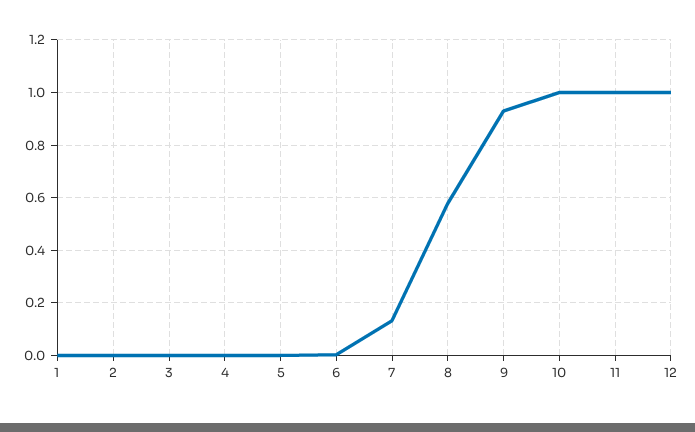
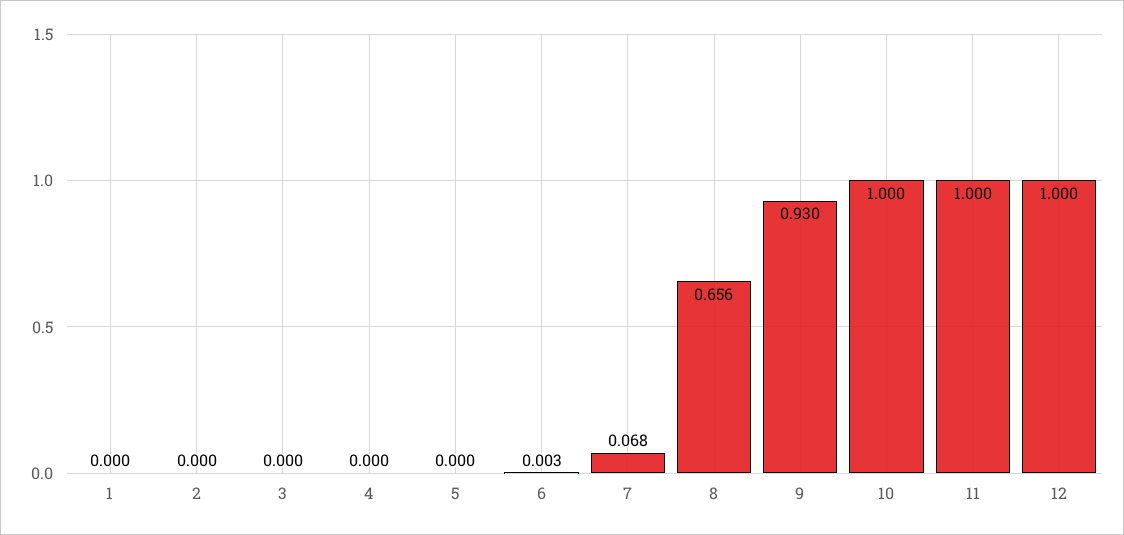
  {
    "1": 0,
    "2": 0,
    "3": 0,
    "4": 0,
    "5": 0,
    "6": 0.003,
-   "7": 0.125,
+   "7": 0.068,
-   "8": 0.575,
+   "8": 0.656,
    "9": 0.93,
    "10": 1,
    "11": 1,
    "12": 1
  }

